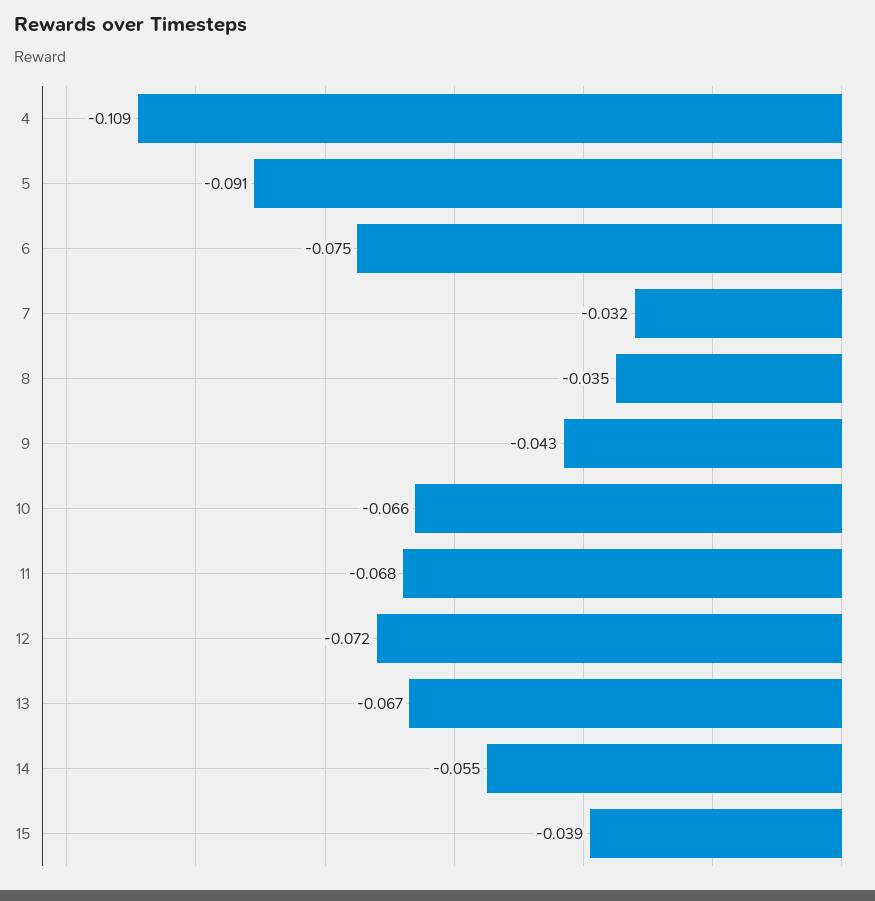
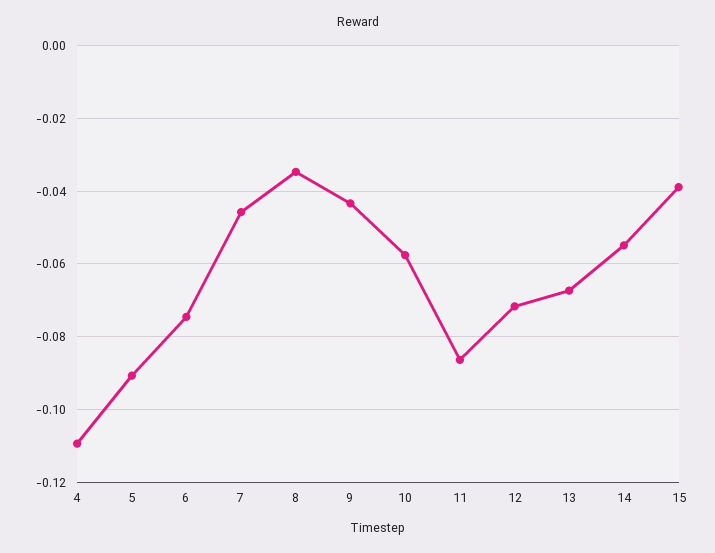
  {
    "4": -0.109,
    "5": -0.091,
    "6": -0.075,
-   "7": -0.032,
+   "7": -0.046,
    "8": -0.035,
    "9": -0.043,
-   "10": -0.066,
+   "10": -0.058,
-   "11": -0.068,
+   "11": -0.086,
    "12": -0.072,
    "13": -0.067,
    "14": -0.055,
    "15": -0.039
  }

